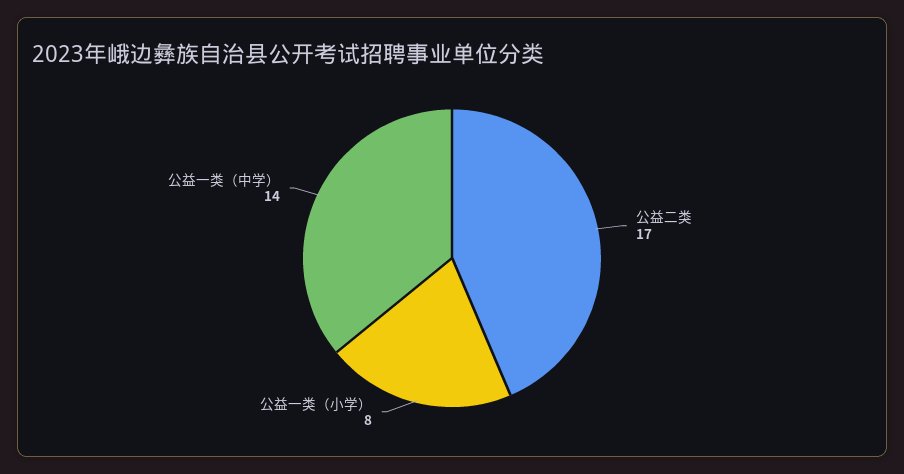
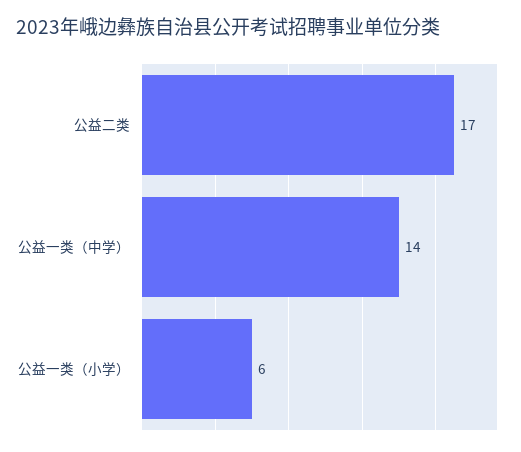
  {
    "公益二类": 17,
-   "公益一类（小学）": 8,
+   "公益一类（小学）": 6,
    "公益一类（中学）": 14
  }

